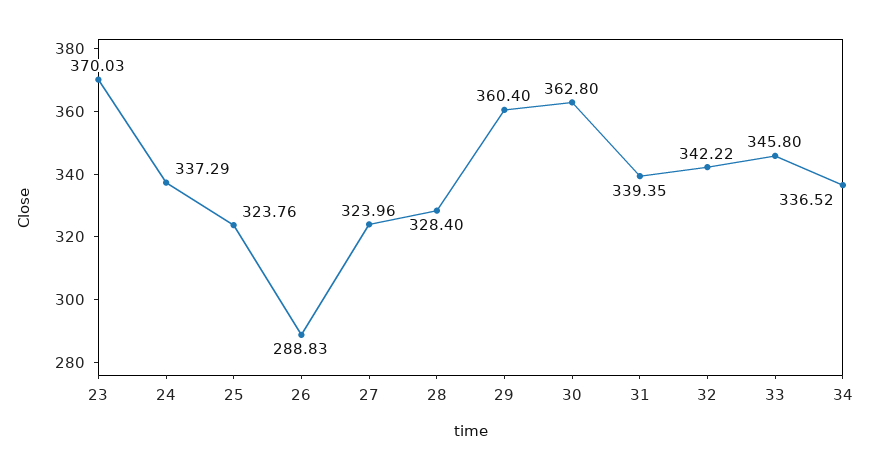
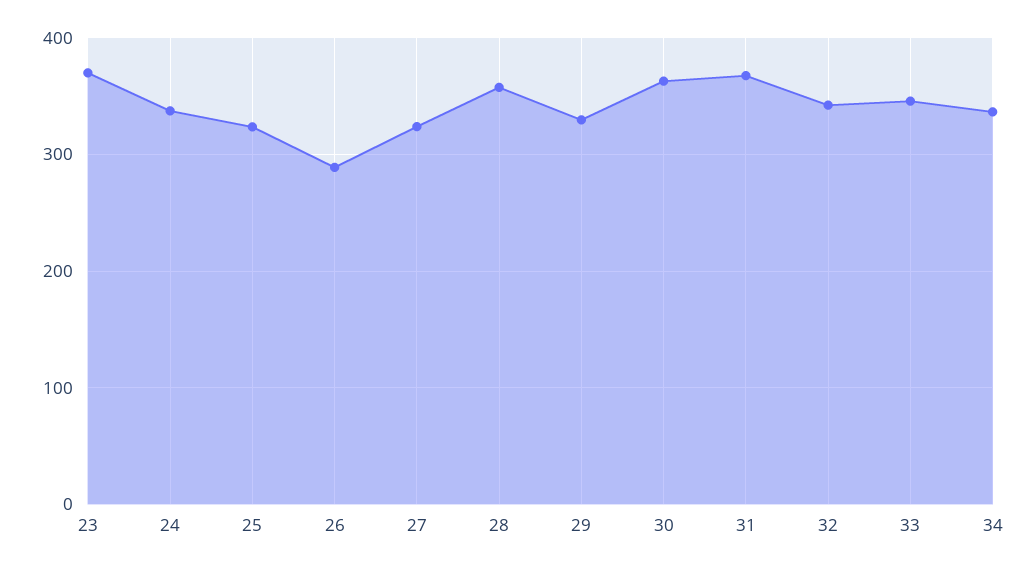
  {
    "23": 370.03,
    "24": 337.29,
    "25": 323.76,
    "26": 288.83,
    "27": 323.96,
-   "28": 328.4,
+   "28": 360,
-   "29": 360.4,
+   "29": 330,
    "30": 362.8,
-   "31": 339.35,
+   "31": 370,
    "32": 342.22,
    "33": 345.8,
    "34": 336.52
  }

